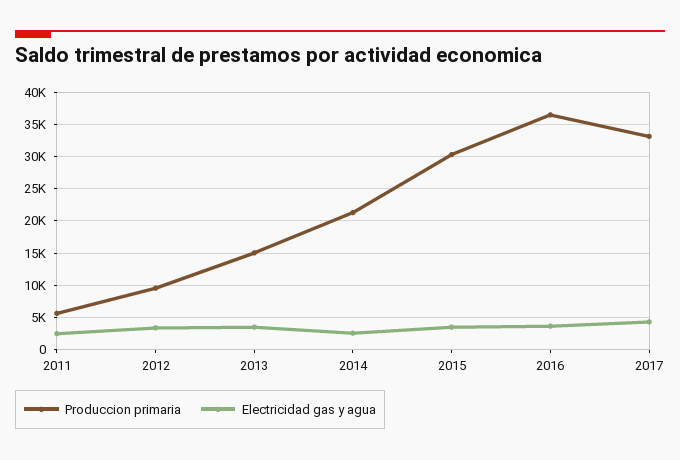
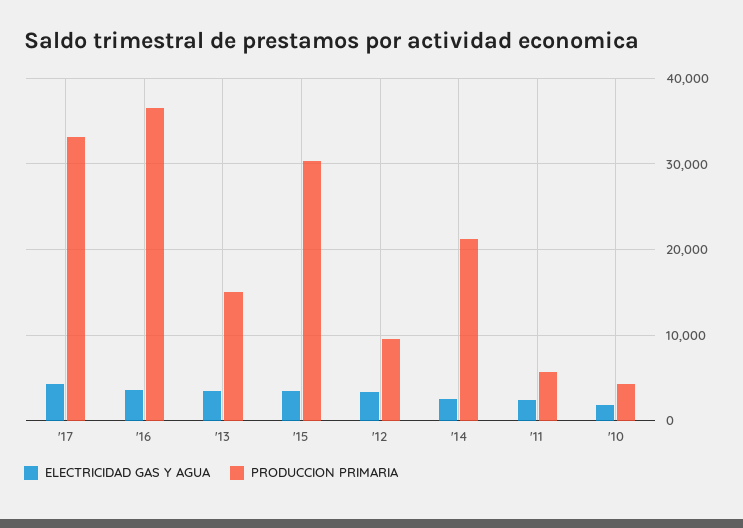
  {
    "Produccion primaria": {
      "2011": 6000,
      "2012": 10000,
      "2013": 15000,
      "2014": 21000,
      "2015": 30000,
      "2016": 37000,
-     "2017": 33000
+     "2017": 33000,
+     "'10": 4000
    },
    "Electricidad gas y agua": {
      "2011": 2000,
      "2012": 3000,
      "2013": 3000,
      "2014": 3000,
      "2015": 3000,
      "2016": 4000,
-     "2017": 4000
+     "2017": 4000,
+     "'10": 2000
    }
  }

